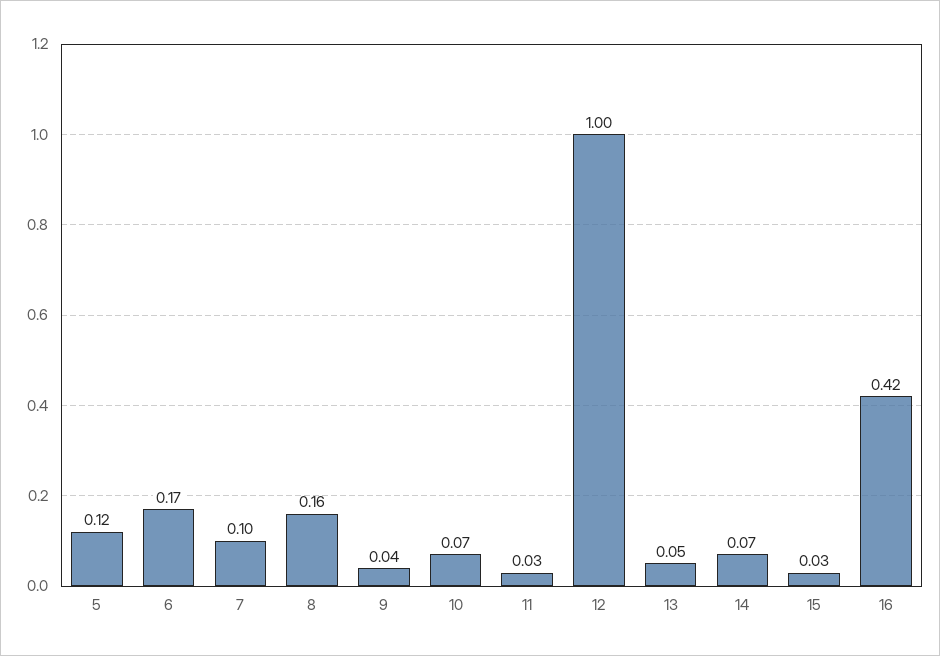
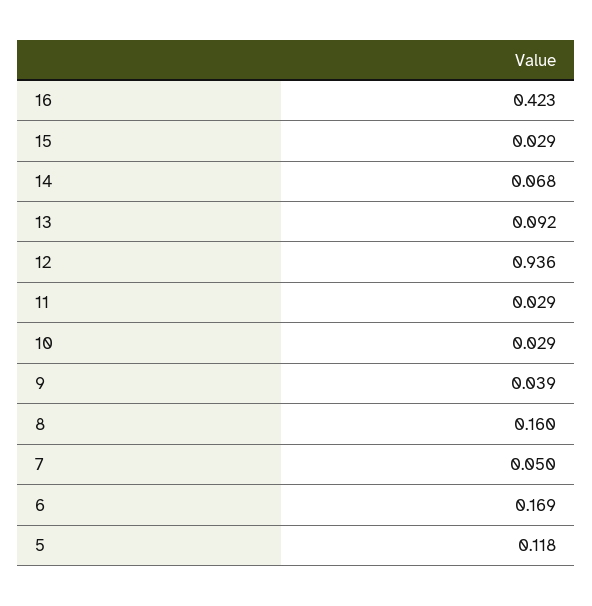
  {
    "5": 0.118,
    "6": 0.169,
-   "7": 0.1,
+   "7": 0.05,
    "8": 0.16,
    "9": 0.039,
-   "10": 0.07,
+   "10": 0.029,
    "11": 0.029,
-   "12": 1,
+   "12": 0.936,
-   "13": 0.05,
+   "13": 0.092,
    "14": 0.068,
    "15": 0.029,
    "16": 0.423
  }

